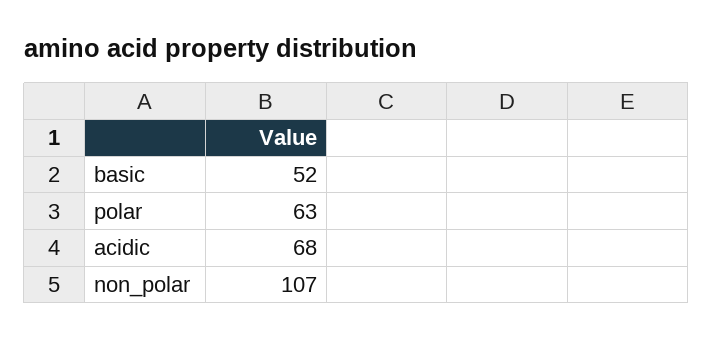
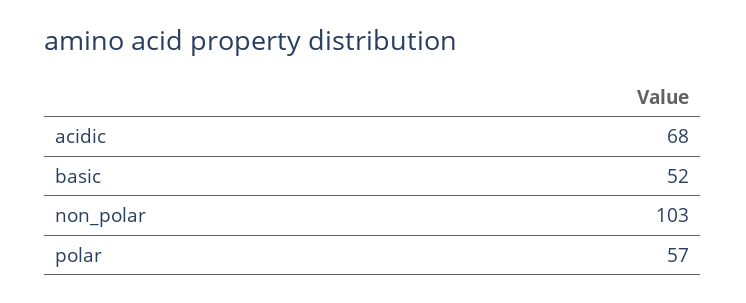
  {
    "basic": 52,
-   "polar": 63,
+   "polar": 57,
    "acidic": 68,
-   "non_polar": 107
+   "non_polar": 103
  }

